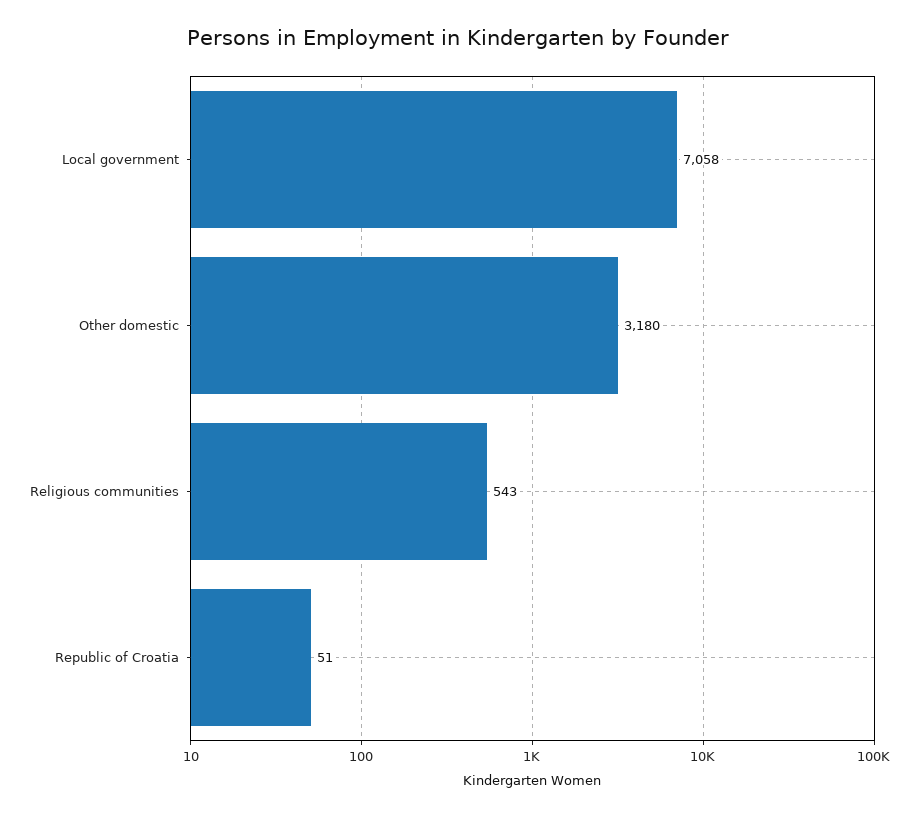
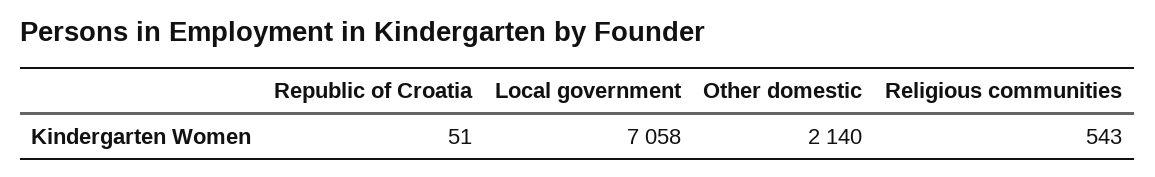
  {
    "Local government": 7058,
-   "Other domestic": 3180,
+   "Other domestic": 2140,
    "Religious communities": 543,
    "Republic of Croatia": 51
  }

